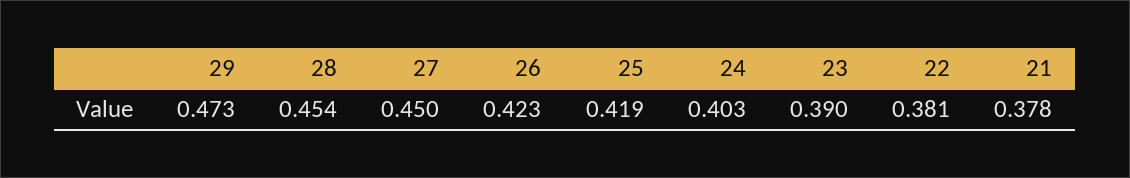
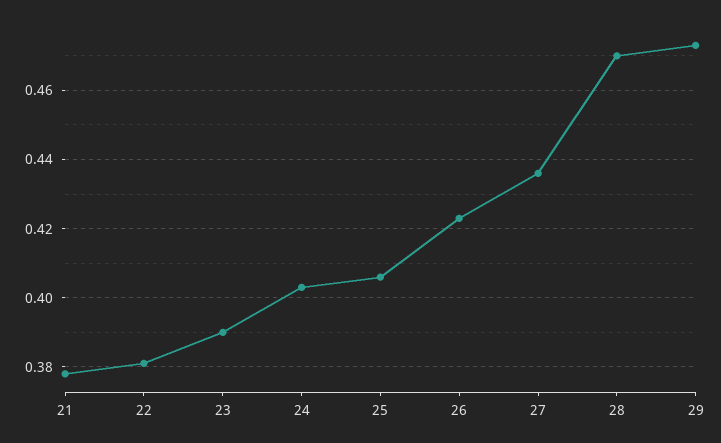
  {
    "29": 0.473,
-   "28": 0.454,
+   "28": 0.47,
-   "27": 0.45,
+   "27": 0.435,
    "26": 0.423,
-   "25": 0.419,
+   "25": 0.405,
    "24": 0.403,
    "23": 0.39,
    "22": 0.381,
    "21": 0.378
  }

